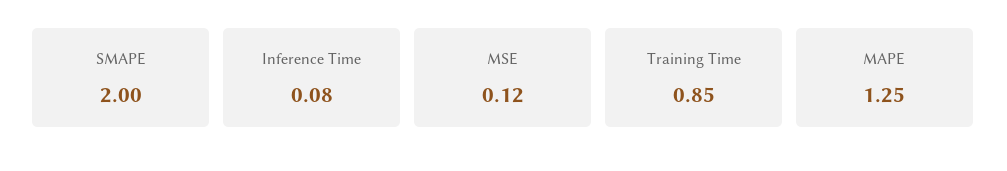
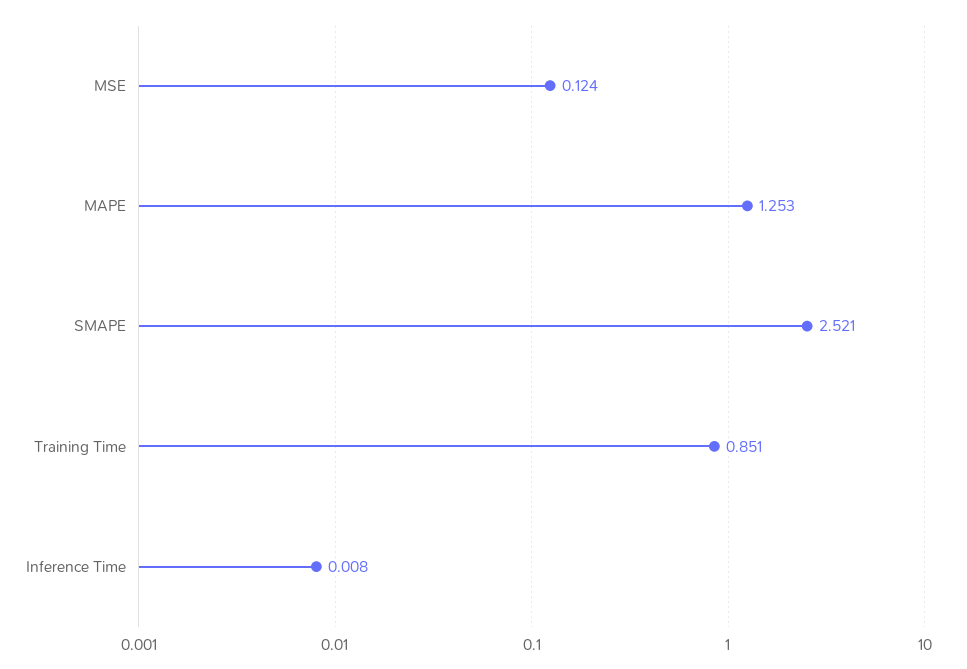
  {
-   "SMAPE": 2,
+   "SMAPE": 2.521,
-   "Inference Time": 0.08,
+   "Inference Time": 0.008,
    "MSE": 0.124,
    "Training Time": 0.851,
    "MAPE": 1.253
  }

